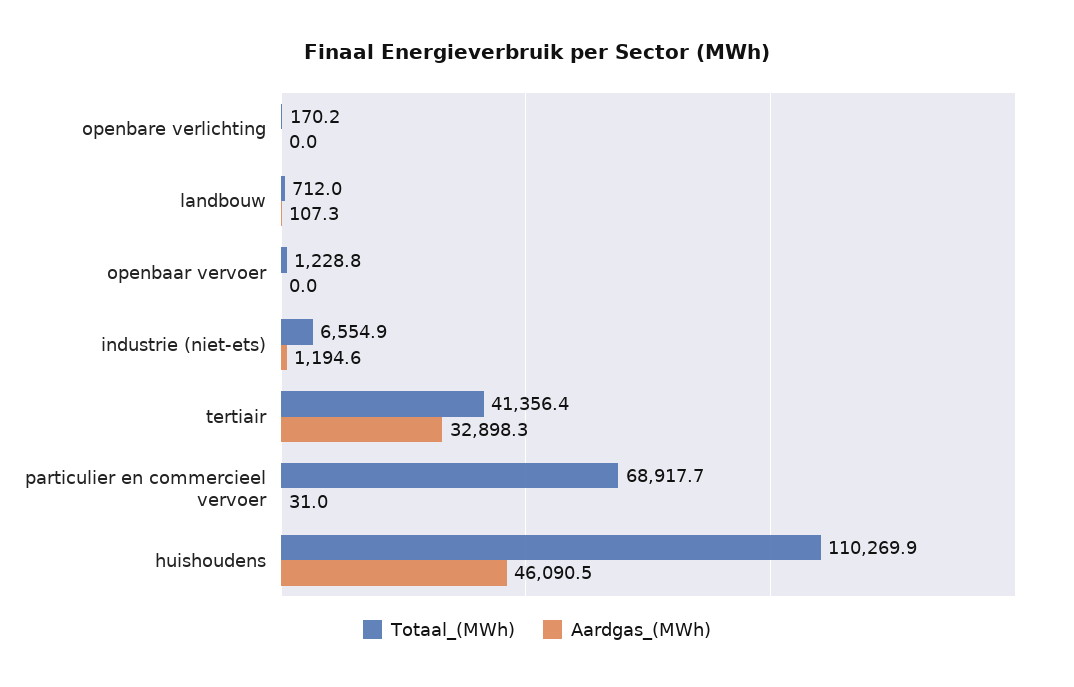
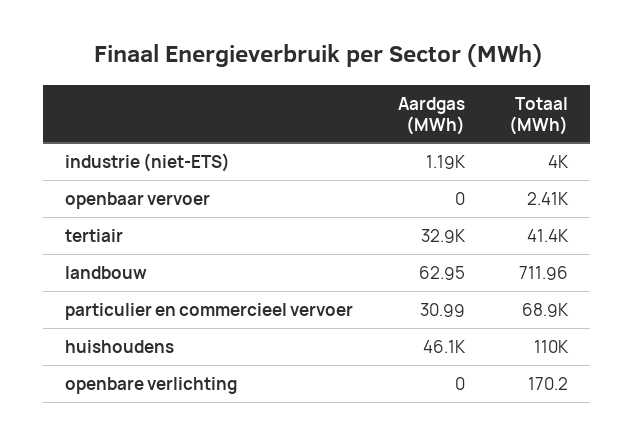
  {
    "Totaal_(MWh)": {
      "openbare verlichting": 170.2,
      "landbouw": 711.96,
-     "openbaar vervoer": 1228.8,
+     "openbaar vervoer": 2410,
-     "industrie (niet-ets)": 6554.9,
+     "industrie (niet-ets)": 4000,
      "tertiair": 41356.4,
      "particulier en commercieel vervoer": 68917.7,
      "huishoudens": 110269.9
    },
    "Aardgas_(MWh)": {
      "openbare verlichting": 0,
-     "landbouw": 107.3,
+     "landbouw": 62.95,
      "openbaar vervoer": 0,
      "industrie (niet-ets)": 1194.6,
      "tertiair": 32898.3,
      "particulier en commercieel vervoer": 30.99,
      "huishoudens": 46090.5
    }
  }

